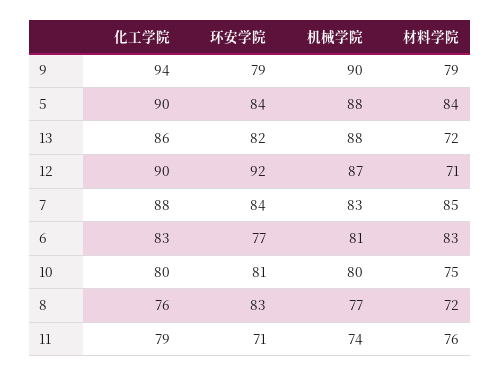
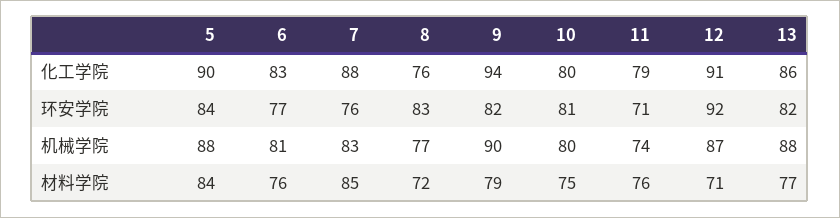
  {
    "化工学院": {
      "9": 94,
      "5": 90,
      "13": 86,
-     "12": 90,
+     "12": 91,
      "7": 88,
      "6": 83,
      "10": 80,
      "8": 76,
      "11": 79
    },
    "环安学院": {
-     "9": 79,
+     "9": 82,
      "5": 84,
      "13": 82,
      "12": 92,
-     "7": 84,
+     "7": 76,
      "6": 77,
      "10": 81,
      "8": 83,
      "11": 71
    },
    "机械学院": {
      "9": 90,
      "5": 88,
      "13": 88,
      "12": 87,
      "7": 83,
      "6": 81,
      "10": 80,
      "8": 77,
      "11": 74
    },
    "材料学院": {
      "9": 79,
      "5": 84,
-     "13": 72,
+     "13": 77,
      "12": 71,
      "7": 85,
-     "6": 83,
+     "6": 76,
      "10": 75,
      "8": 72,
      "11": 76
    }
  }

